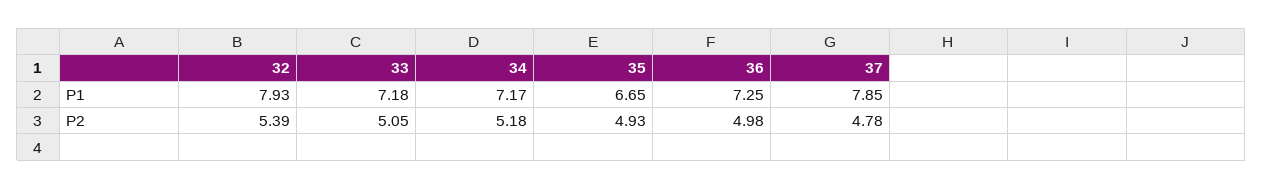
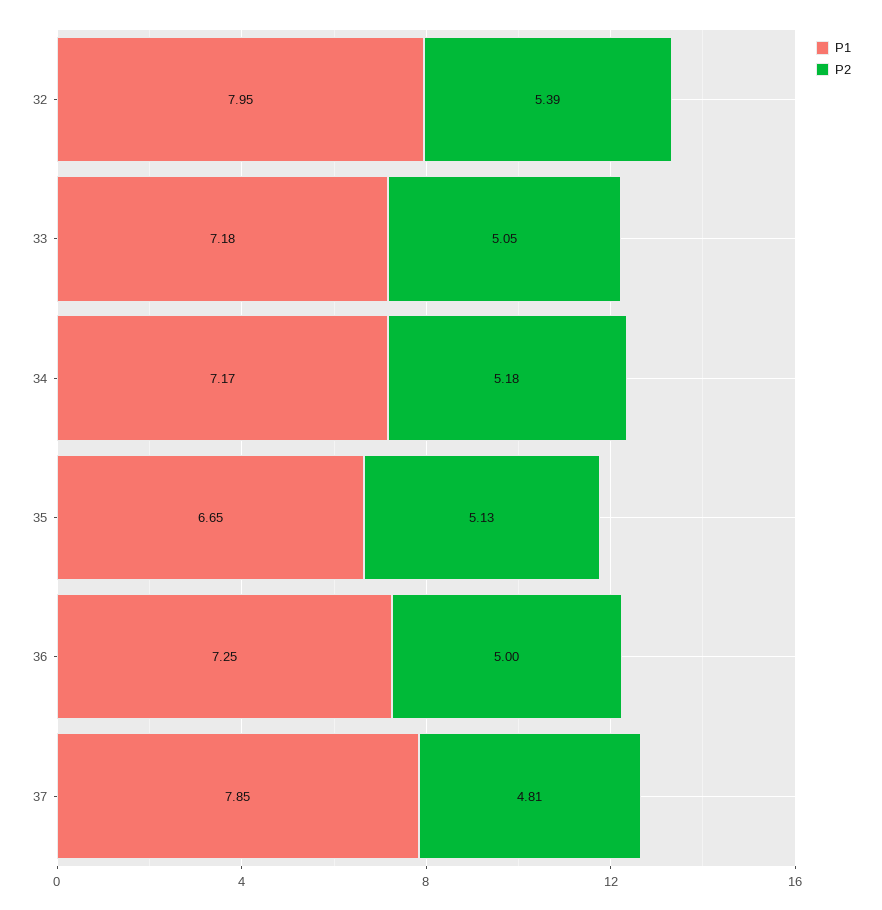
  {
    "P1": {
-     "32": 7.93,
+     "32": 7.95,
      "33": 7.18,
      "34": 7.17,
      "35": 6.65,
      "36": 7.25,
      "37": 7.85
    },
    "P2": {
      "32": 5.39,
      "33": 5.05,
      "34": 5.18,
-     "35": 4.93,
+     "35": 5.13,
-     "36": 4.98,
+     "36": 5,
-     "37": 4.78
+     "37": 4.81
    }
  }

